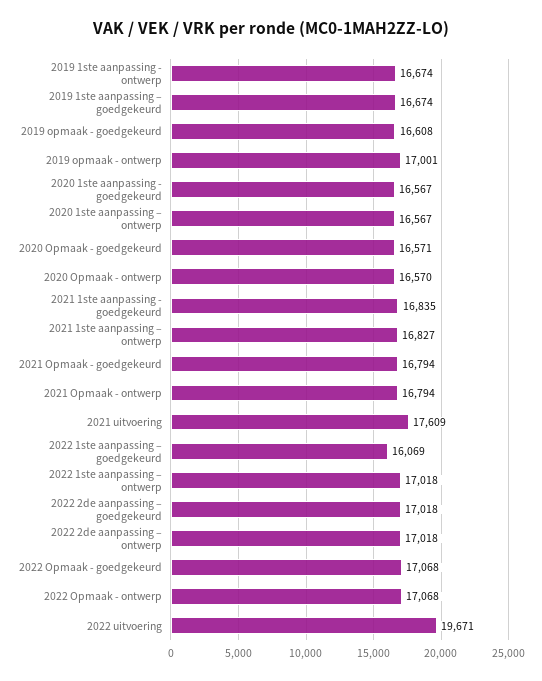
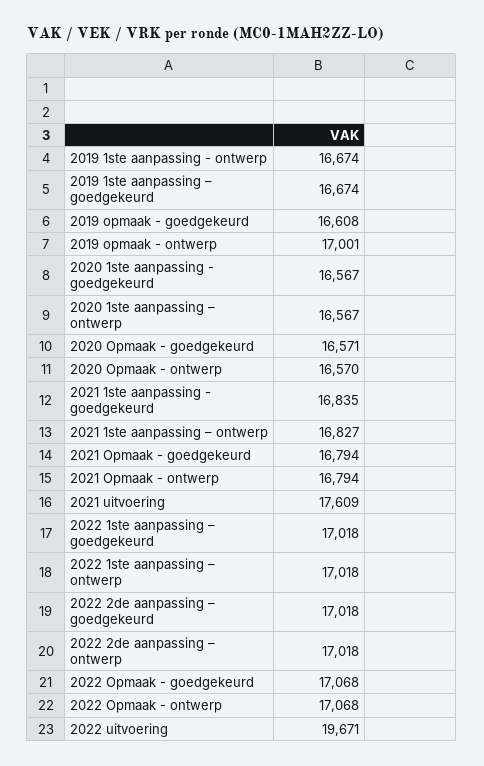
  {
    "2019 1ste aanpassing - ontwerp": 16674,
    "2019 1ste aanpassing – goedgekeurd": 16674,
    "2019 opmaak - goedgekeurd": 16608,
    "2019 opmaak - ontwerp": 17001,
    "2020 1ste aanpassing - goedgekeurd": 16567,
    "2020 1ste aanpassing – ontwerp": 16567,
    "2020 Opmaak - goedgekeurd": 16571,
    "2020 Opmaak - ontwerp": 16570,
    "2021 1ste aanpassing - goedgekeurd": 16835,
    "2021 1ste aanpassing – ontwerp": 16827,
    "2021 Opmaak - goedgekeurd": 16794,
    "2021 Opmaak - ontwerp": 16794,
    "2021 uitvoering": 17609,
-   "2022 1ste aanpassing – goedgekeurd": 16069,
+   "2022 1ste aanpassing – goedgekeurd": 17018,
    "2022 1ste aanpassing – ontwerp": 17018,
    "2022 2de aanpassing – goedgekeurd": 17018,
    "2022 2de aanpassing – ontwerp": 17018,
    "2022 Opmaak - goedgekeurd": 17068,
    "2022 Opmaak - ontwerp": 17068,
    "2022 uitvoering": 19671
  }

